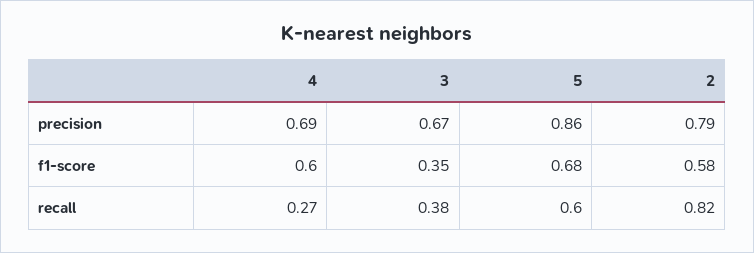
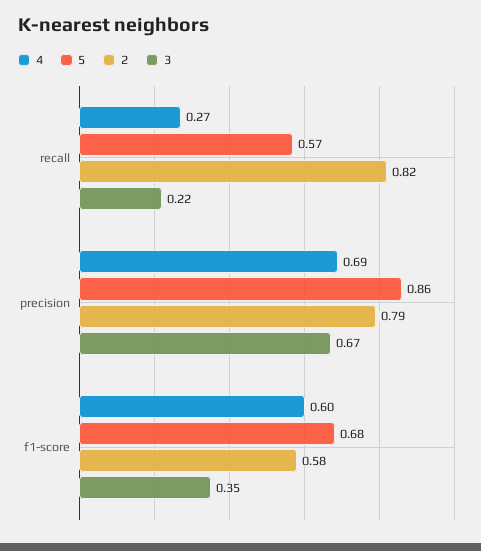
  {
    "4": {
      "precision": 0.69,
      "f1-score": 0.6,
      "recall": 0.27
    },
    "3": {
      "precision": 0.67,
      "f1-score": 0.35,
-     "recall": 0.38
+     "recall": 0.22
    },
    "5": {
      "precision": 0.86,
      "f1-score": 0.68,
-     "recall": 0.6
+     "recall": 0.57
    },
    "2": {
      "precision": 0.79,
      "f1-score": 0.58,
      "recall": 0.82
    }
  }

